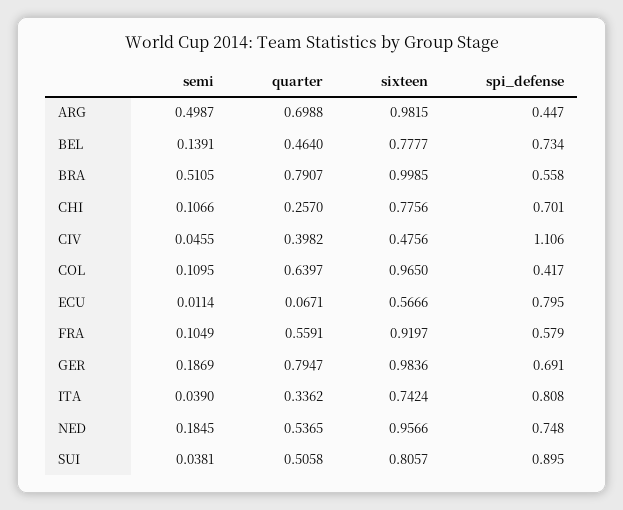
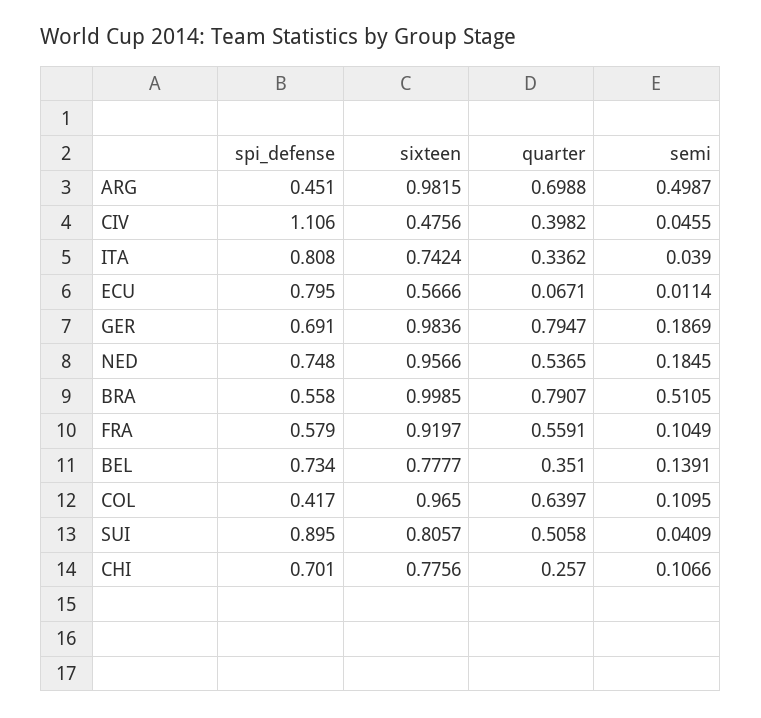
  {
    "semi": {
      "ARG": 0.4987,
      "BEL": 0.1391,
      "BRA": 0.5105,
      "CHI": 0.1066,
      "CIV": 0.0455,
      "COL": 0.1095,
      "ECU": 0.0114,
      "FRA": 0.1049,
      "GER": 0.1869,
      "ITA": 0.039,
      "NED": 0.1845,
-     "SUI": 0.0381
+     "SUI": 0.0409
    },
    "quarter": {
      "ARG": 0.6988,
-     "BEL": 0.464,
+     "BEL": 0.351,
      "BRA": 0.7907,
      "CHI": 0.257,
      "CIV": 0.3982,
      "COL": 0.6397,
      "ECU": 0.0671,
      "FRA": 0.5591,
      "GER": 0.7947,
      "ITA": 0.3362,
      "NED": 0.5365,
      "SUI": 0.5058
    },
    "sixteen": {
      "ARG": 0.9815,
      "BEL": 0.7777,
      "BRA": 0.9985,
      "CHI": 0.7756,
      "CIV": 0.4756,
      "COL": 0.965,
      "ECU": 0.5666,
      "FRA": 0.9197,
      "GER": 0.9836,
      "ITA": 0.7424,
      "NED": 0.9566,
      "SUI": 0.8057
    },
    "spi_defense": {
-     "ARG": 0.447,
+     "ARG": 0.451,
      "BEL": 0.734,
      "BRA": 0.558,
      "CHI": 0.701,
      "CIV": 1.106,
      "COL": 0.417,
      "ECU": 0.795,
      "FRA": 0.579,
      "GER": 0.691,
      "ITA": 0.808,
      "NED": 0.748,
      "SUI": 0.895
    }
  }

